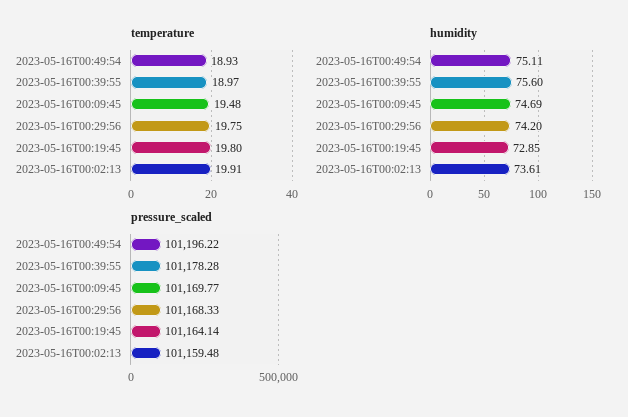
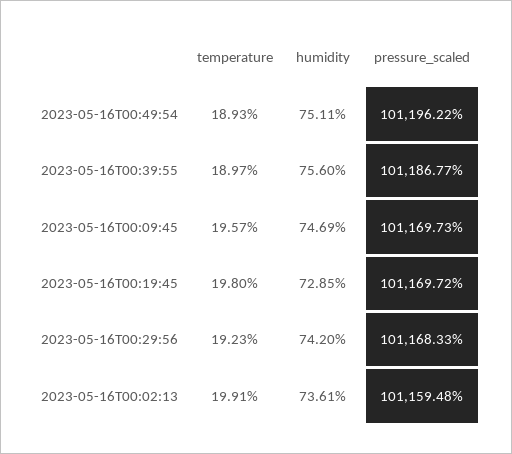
  {
    "temperature": {
      "2023-05-16T00:49:54": 18.93,
      "2023-05-16T00:39:55": 18.97,
-     "2023-05-16T00:09:45": 19.48,
+     "2023-05-16T00:09:45": 19.57,
-     "2023-05-16T00:29:56": 19.75,
+     "2023-05-16T00:29:56": 19.23,
      "2023-05-16T00:19:45": 19.8,
      "2023-05-16T00:02:13": 19.91
    },
    "humidity": {
      "2023-05-16T00:49:54": 75.11,
      "2023-05-16T00:39:55": 75.6,
      "2023-05-16T00:09:45": 74.69,
      "2023-05-16T00:29:56": 74.2,
      "2023-05-16T00:19:45": 72.85,
      "2023-05-16T00:02:13": 73.61
    },
    "pressure_scaled": {
      "2023-05-16T00:49:54": 101196.22,
-     "2023-05-16T00:39:55": 101178.28,
+     "2023-05-16T00:39:55": 101186.77,
-     "2023-05-16T00:09:45": 101169.77,
+     "2023-05-16T00:09:45": 101169.73,
      "2023-05-16T00:29:56": 101168.33,
-     "2023-05-16T00:19:45": 101164.14,
+     "2023-05-16T00:19:45": 101169.72,
      "2023-05-16T00:02:13": 101159.48
    }
  }

